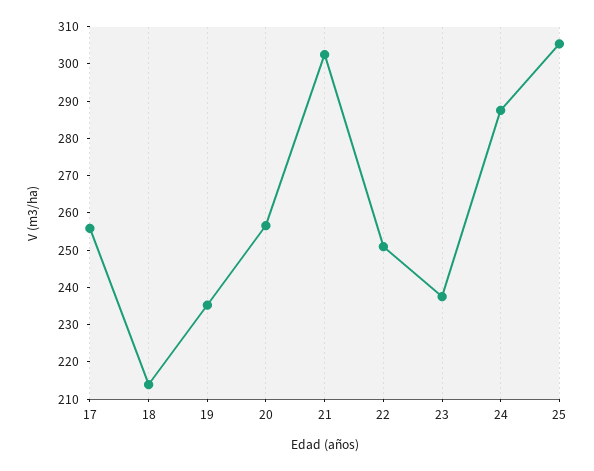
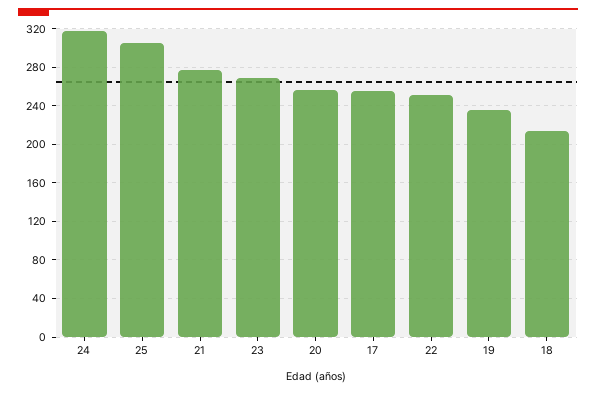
  {
    "17": 255,
    "18": 215,
    "19": 235,
    "20": 257.5,
-   "21": 302.5,
+   "21": 280,
    "22": 250,
-   "23": 237.5,
+   "23": 270,
-   "24": 287.5,
+   "24": 320,
    "25": 305
  }

